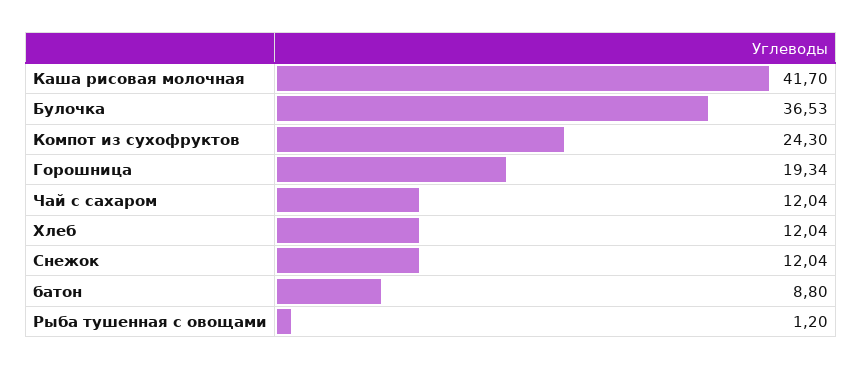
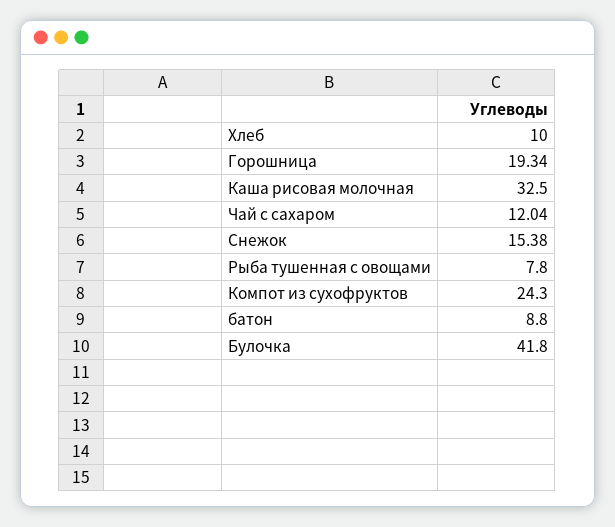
  {
-   "Каша рисовая молочная": 41.7,
+   "Каша рисовая молочная": 32.5,
-   "Булочка": 36.53,
+   "Булочка": 41.8,
    "Компот из сухофруктов": 24.3,
    "Горошница": 19.34,
    "Чай с сахаром": 12.04,
-   "Хлеб": 12.04,
+   "Хлеб": 10,
-   "Снежок": 12.04,
+   "Снежок": 15.38,
    "батон": 8.8,
-   "Рыба тушенная с овощами": 1.2
+   "Рыба тушенная с овощами": 7.8
  }

